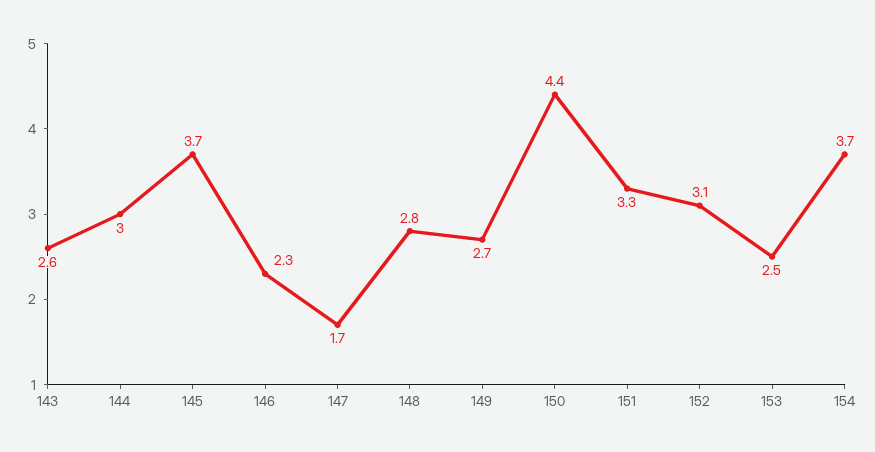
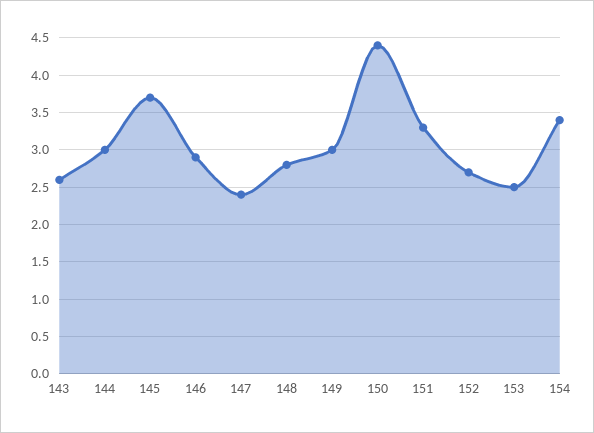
  {
    "143": 2.6,
    "144": 3,
    "145": 3.7,
-   "146": 2.3,
+   "146": 2.9,
-   "147": 1.7,
+   "147": 2.4,
    "148": 2.8,
-   "149": 2.7,
+   "149": 3,
    "150": 4.4,
    "151": 3.3,
-   "152": 3.1,
+   "152": 2.7,
    "153": 2.5,
-   "154": 3.7
+   "154": 3.4
  }

